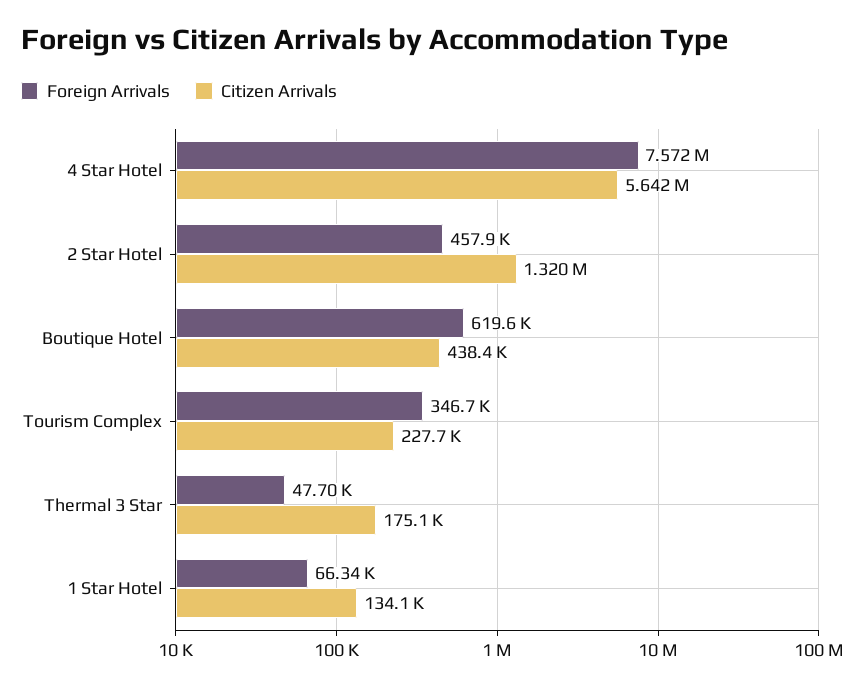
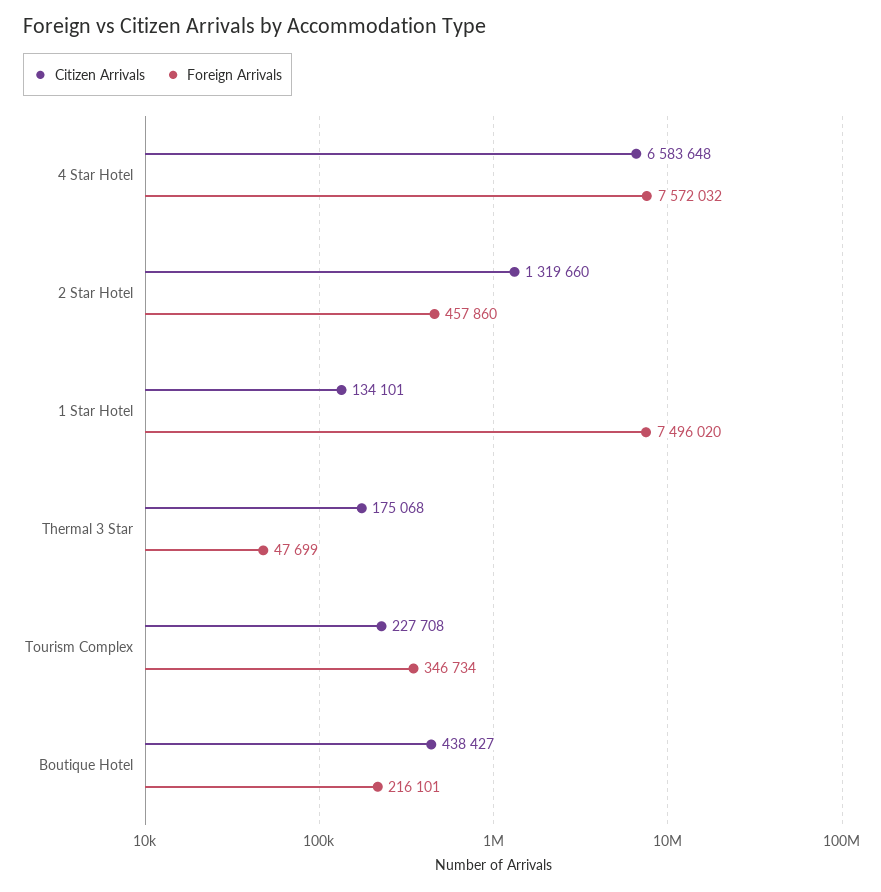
  {
    "Foreign Arrivals": {
      "4 Star Hotel": 7572032,
      "2 Star Hotel": 457860,
-     "Boutique Hotel": 619600,
+     "Boutique Hotel": 216101,
      "Tourism Complex": 346734,
      "Thermal 3 Star": 47699,
-     "1 Star Hotel": 66340
+     "1 Star Hotel": 7496020
    },
    "Citizen Arrivals": {
-     "4 Star Hotel": 5642000,
+     "4 Star Hotel": 6583648,
      "2 Star Hotel": 1319660,
      "Boutique Hotel": 438427,
      "Tourism Complex": 227708,
      "Thermal 3 Star": 175068,
      "1 Star Hotel": 134101
    }
  }

